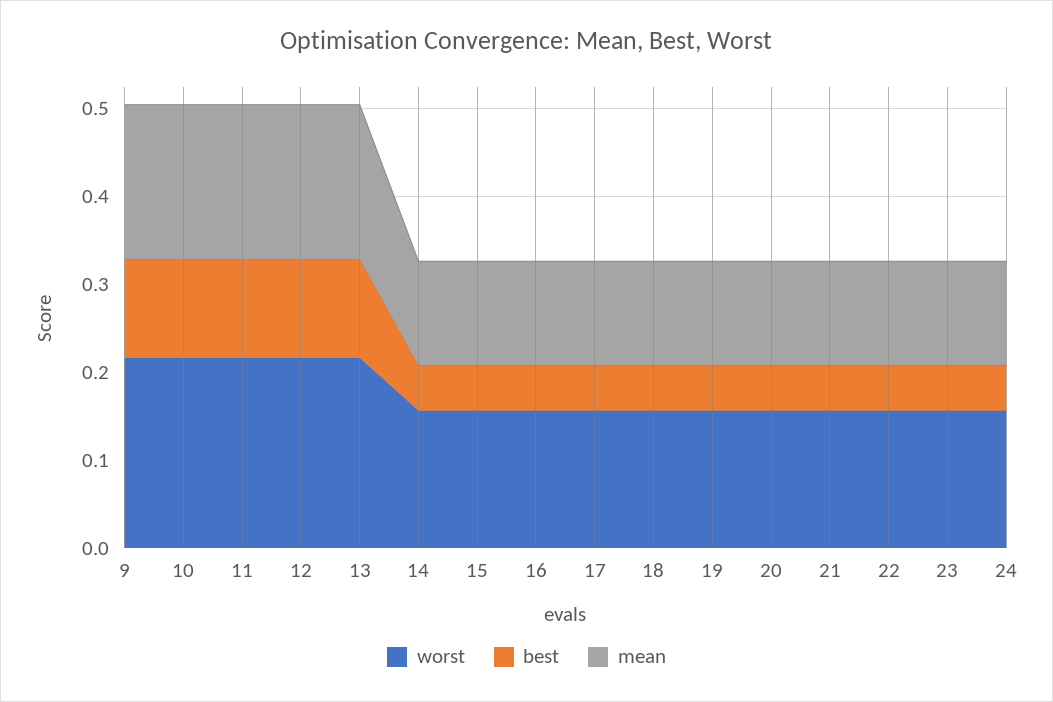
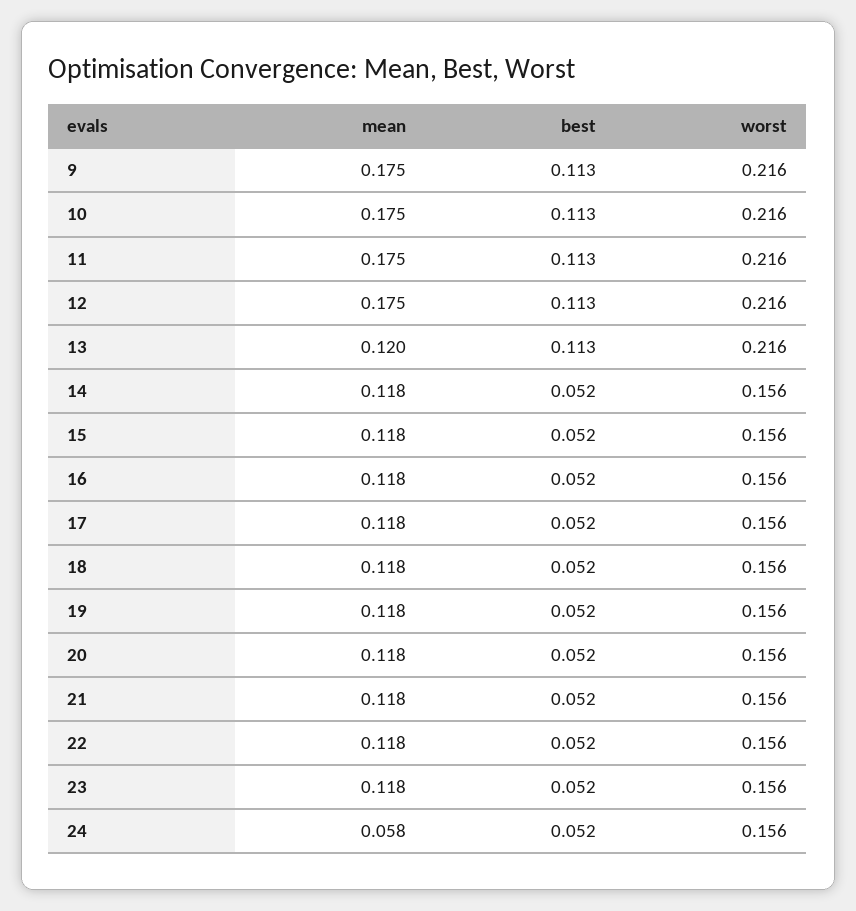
  {
    "worst": {
      "9": 0.216,
      "10": 0.216,
      "11": 0.216,
      "12": 0.216,
      "13": 0.216,
      "14": 0.156,
      "15": 0.156,
      "16": 0.156,
      "17": 0.156,
      "18": 0.156,
      "19": 0.156,
      "20": 0.156,
      "21": 0.156,
      "22": 0.156,
      "23": 0.156,
      "24": 0.156
    },
    "best": {
      "9": 0.113,
      "10": 0.113,
      "11": 0.113,
      "12": 0.113,
      "13": 0.113,
      "14": 0.052,
      "15": 0.052,
      "16": 0.052,
      "17": 0.052,
      "18": 0.052,
      "19": 0.052,
      "20": 0.052,
      "21": 0.052,
      "22": 0.052,
      "23": 0.052,
      "24": 0.052
    },
    "mean": {
      "9": 0.175,
      "10": 0.175,
      "11": 0.175,
      "12": 0.175,
-     "13": 0.18,
+     "13": 0.12,
      "14": 0.118,
      "15": 0.118,
      "16": 0.118,
      "17": 0.118,
      "18": 0.118,
      "19": 0.118,
      "20": 0.118,
      "21": 0.118,
      "22": 0.118,
      "23": 0.118,
-     "24": 0.12
+     "24": 0.058
    }
  }

